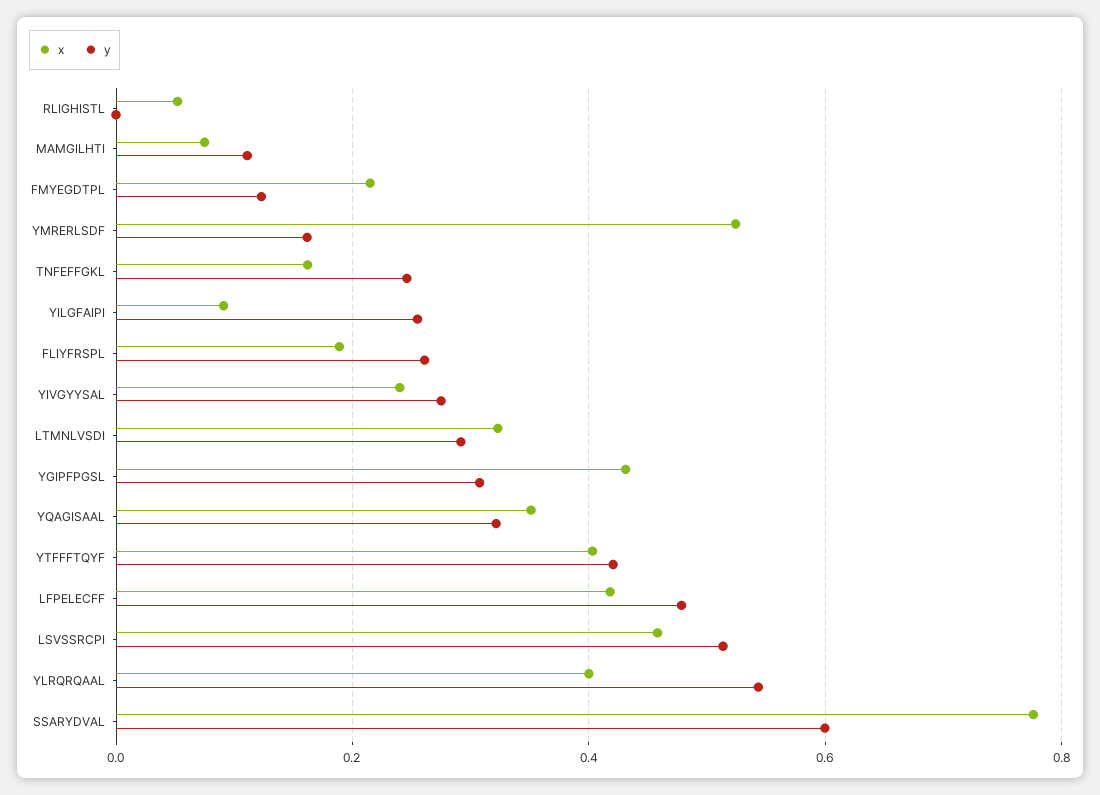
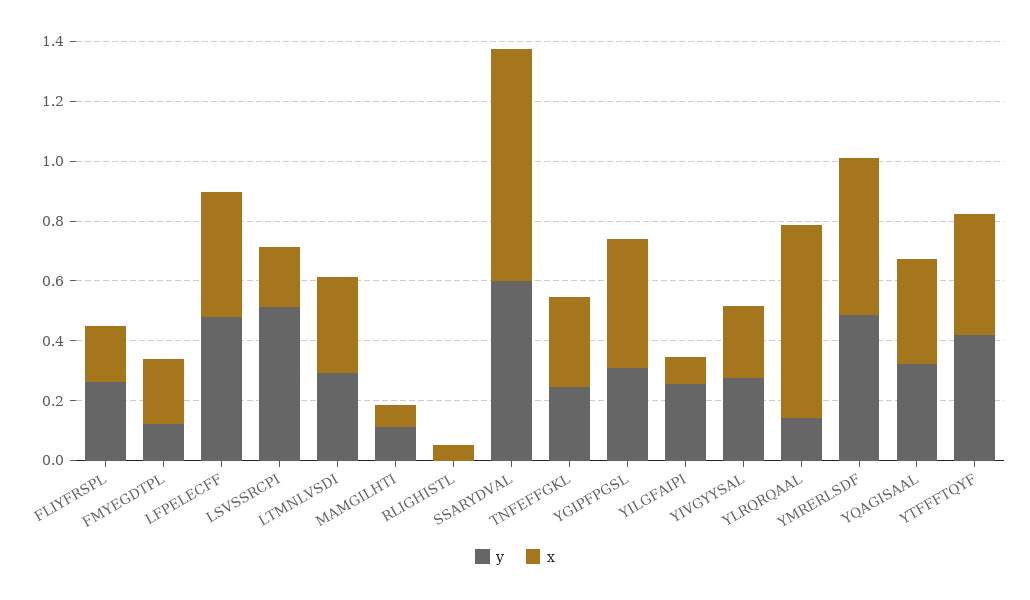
  {
    "x": {
      "RLIGHISTL": 0.06,
      "MAMGILHTI": 0.08,
      "FMYEGDTPL": 0.22,
      "YMRERLSDF": 0.52,
-     "TNFEFFGKL": 0.16,
+     "TNFEFFGKL": 0.3,
      "YILGFAIPI": 0.1,
      "FLIYFRSPL": 0.18,
      "YIVGYYSAL": 0.24,
      "LTMNLVSDI": 0.32,
      "YGIPFPGSL": 0.44,
      "YQAGISAAL": 0.36,
      "YTFFFTQYF": 0.4,
      "LFPELECFF": 0.42,
-     "LSVSSRCPI": 0.46,
+     "LSVSSRCPI": 0.2,
-     "YLRQRQAAL": 0.4,
+     "YLRQRQAAL": 0.65,
      "SSARYDVAL": 0.78
    },
    "y": {
      "RLIGHISTL": 0,
      "MAMGILHTI": 0.12,
      "FMYEGDTPL": 0.12,
-     "YMRERLSDF": 0.16,
+     "YMRERLSDF": 0.5,
      "TNFEFFGKL": 0.24,
      "YILGFAIPI": 0.26,
      "FLIYFRSPL": 0.26,
      "YIVGYYSAL": 0.28,
      "LTMNLVSDI": 0.3,
      "YGIPFPGSL": 0.3,
      "YQAGISAAL": 0.32,
      "YTFFFTQYF": 0.42,
      "LFPELECFF": 0.48,
      "LSVSSRCPI": 0.52,
-     "YLRQRQAAL": 0.54,
+     "YLRQRQAAL": 0.15,
      "SSARYDVAL": 0.6
    }
  }

